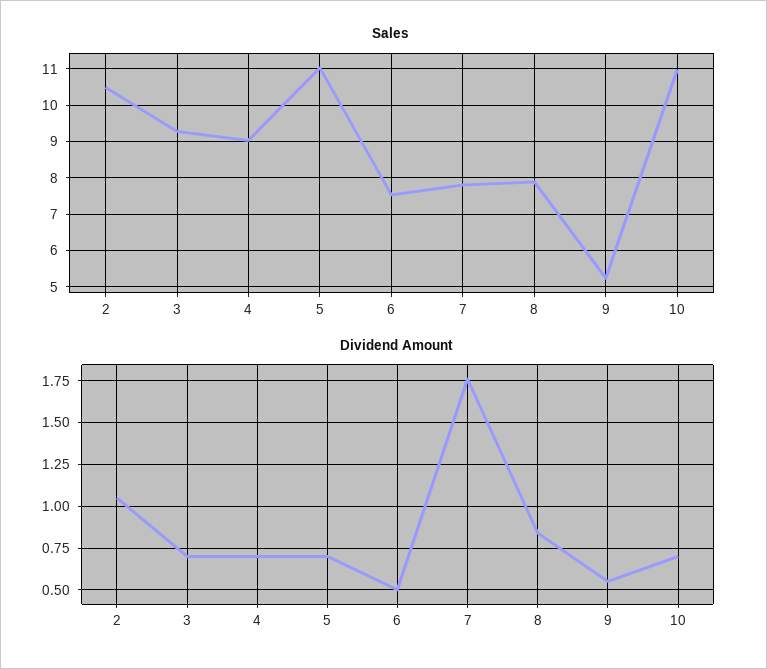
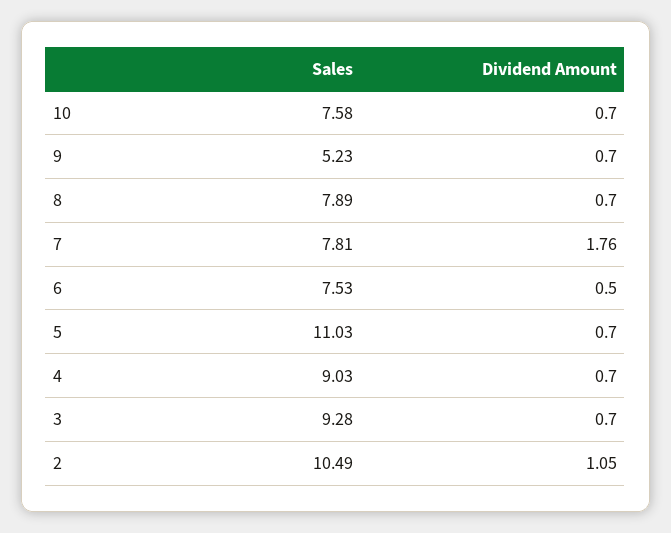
  {
    "Sales": {
      "2": 10.49,
      "3": 9.28,
      "4": 9.03,
      "5": 11.03,
      "6": 7.53,
      "7": 7.81,
      "8": 7.89,
      "9": 5.23,
-     "10": 11
+     "10": 7.58
    },
    "Dividend Amount": {
      "2": 1.05,
      "3": 0.7,
      "4": 0.7,
      "5": 0.7,
      "6": 0.5,
      "7": 1.76,
-     "8": 0.85,
+     "8": 0.7,
-     "9": 0.55,
+     "9": 0.7,
      "10": 0.7
    }
  }

